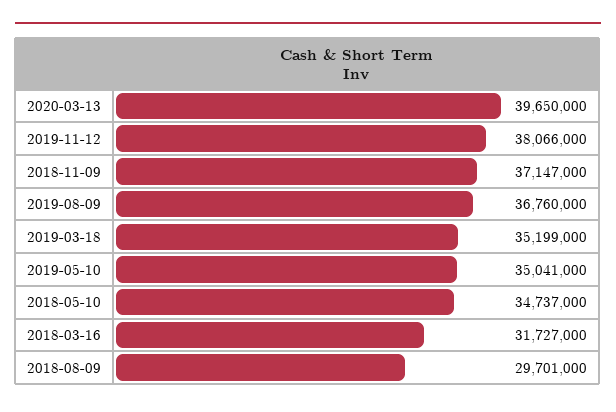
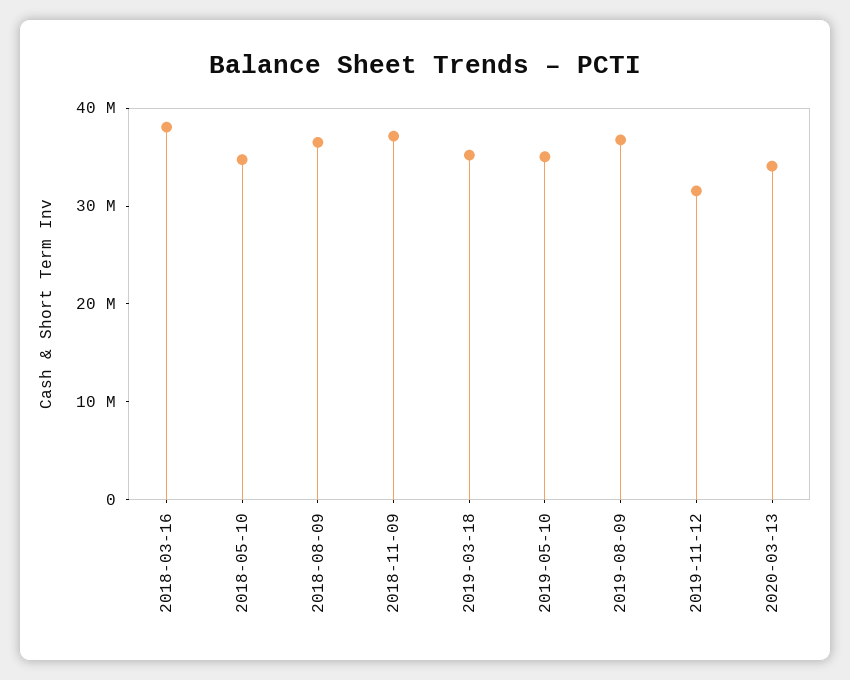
  {
-   "2020-03-13": 39650000,
+   "2020-03-13": 34000000,
-   "2019-11-12": 38066000,
+   "2019-11-12": 32000000,
    "2018-11-09": 37147000,
    "2019-08-09": 36760000,
    "2019-03-18": 35199000,
    "2019-05-10": 35041000,
    "2018-05-10": 34737000,
-   "2018-03-16": 31727000,
+   "2018-03-16": 38000000,
-   "2018-08-09": 29701000
+   "2018-08-09": 36000000
  }

